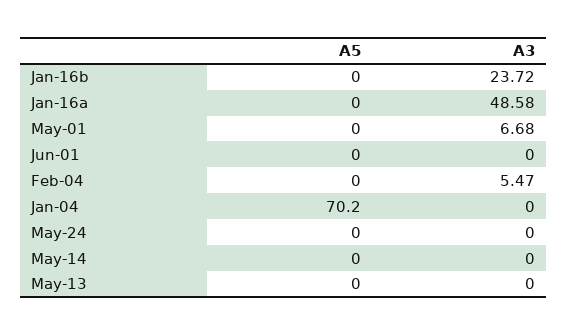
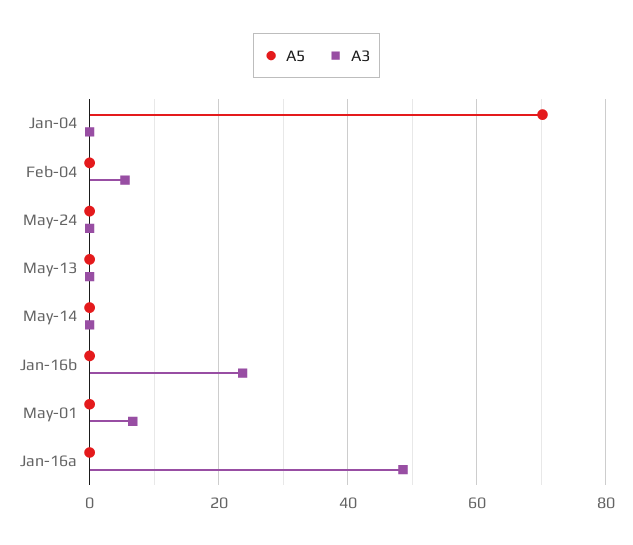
  {
    "A5": {
      "Jan-16b": 0,
      "Jan-16a": 0,
      "May-01": 0,
-     "Jun-01": 0,
      "Feb-04": 0,
      "Jan-04": 70.2,
      "May-24": 0,
      "May-14": 0,
      "May-13": 0
    },
    "A3": {
      "Jan-16b": 23.72,
      "Jan-16a": 48.58,
      "May-01": 6.68,
-     "Jun-01": 0,
      "Feb-04": 5.47,
      "Jan-04": 0,
      "May-24": 0,
      "May-14": 0,
      "May-13": 0
    }
  }

